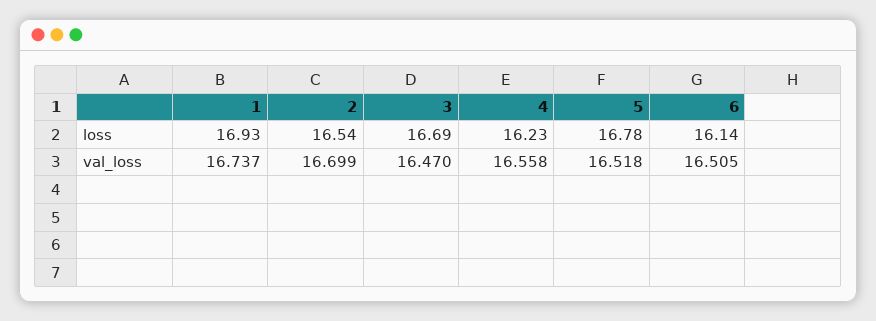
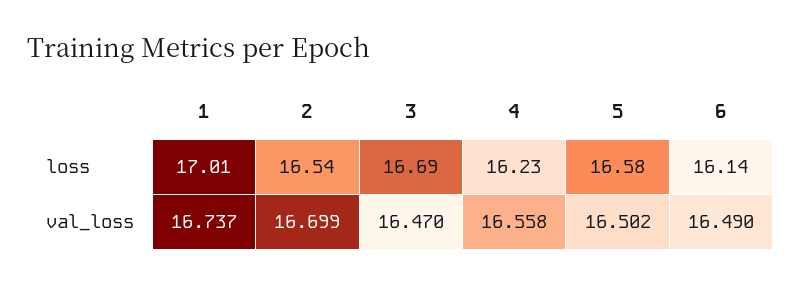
  {
    "1": {
-     "loss": 16.93,
+     "loss": 17.01,
      "val_loss": 16.737
    },
    "2": {
      "loss": 16.54,
      "val_loss": 16.699
    },
    "3": {
      "loss": 16.69,
      "val_loss": 16.47
    },
    "4": {
      "loss": 16.23,
      "val_loss": 16.558
    },
    "5": {
-     "loss": 16.78,
+     "loss": 16.58,
-     "val_loss": 16.518
+     "val_loss": 16.502
    },
    "6": {
      "loss": 16.14,
-     "val_loss": 16.505
+     "val_loss": 16.49
    }
  }

